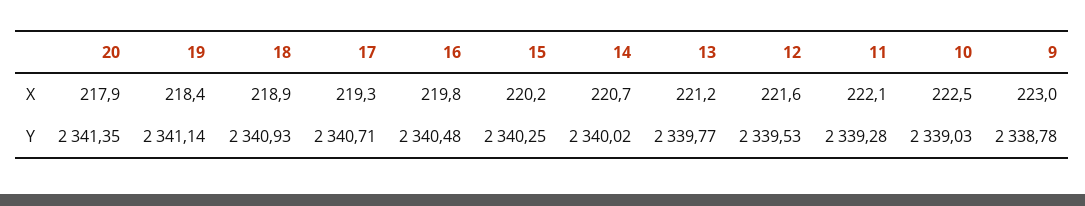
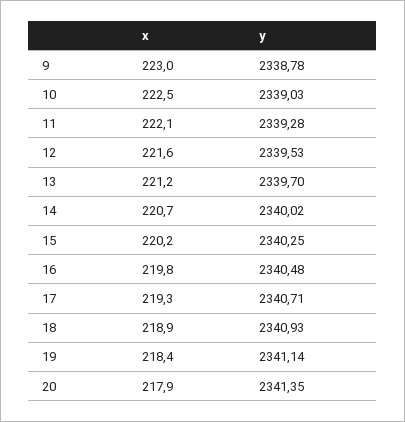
  {
    "20": {
      "X": 217.9,
      "Y": 2341.35
    },
    "19": {
      "X": 218.4,
      "Y": 2341.14
    },
    "18": {
      "X": 218.9,
      "Y": 2340.93
    },
    "17": {
      "X": 219.3,
      "Y": 2340.71
    },
    "16": {
      "X": 219.8,
      "Y": 2340.48
    },
    "15": {
      "X": 220.2,
      "Y": 2340.25
    },
    "14": {
      "X": 220.7,
      "Y": 2340.02
    },
    "13": {
      "X": 221.2,
-     "Y": 2339.77
+     "Y": 2339.7
    },
    "12": {
      "X": 221.6,
      "Y": 2339.53
    },
    "11": {
      "X": 222.1,
      "Y": 2339.28
    },
    "10": {
      "X": 222.5,
      "Y": 2339.03
    },
    "9": {
      "X": 223,
      "Y": 2338.78
    }
  }

